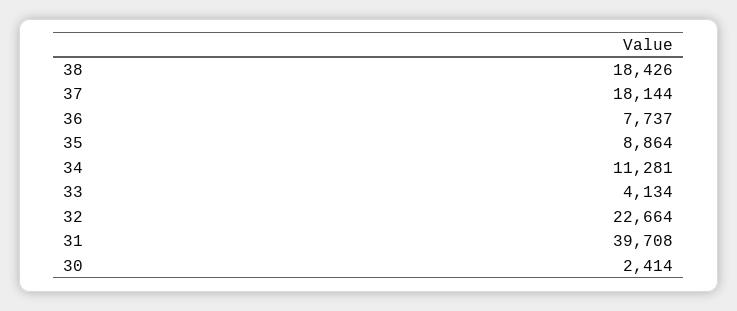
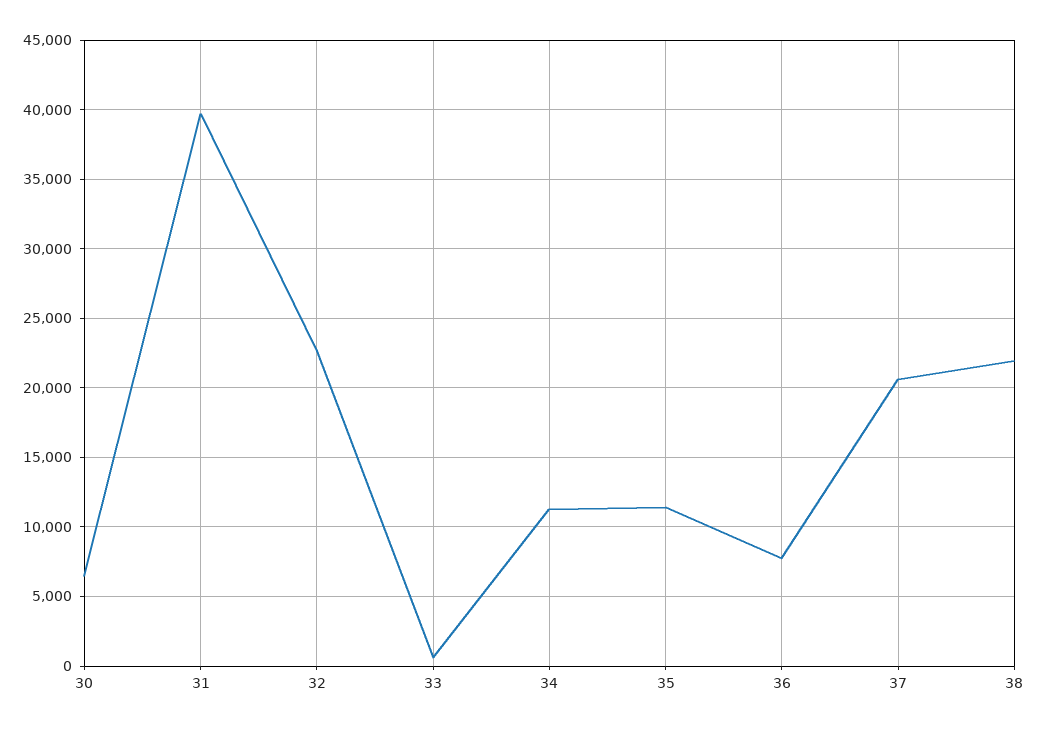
  {
-   "38": 18426,
+   "38": 22000,
-   "37": 18144,
+   "37": 20500,
    "36": 7737,
-   "35": 8864,
+   "35": 11500,
    "34": 11281,
-   "33": 4134,
+   "33": 500,
    "32": 22664,
    "31": 39708,
-   "30": 2414
+   "30": 6500
  }

